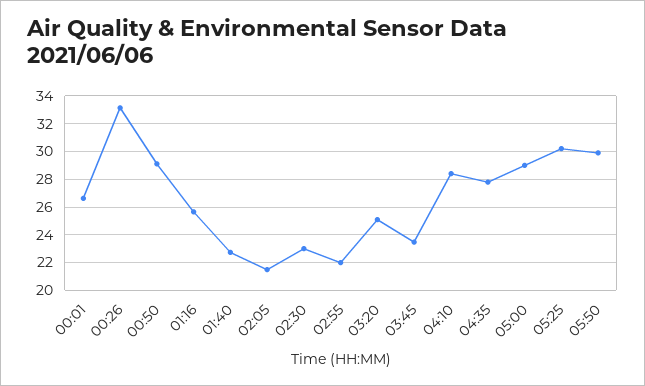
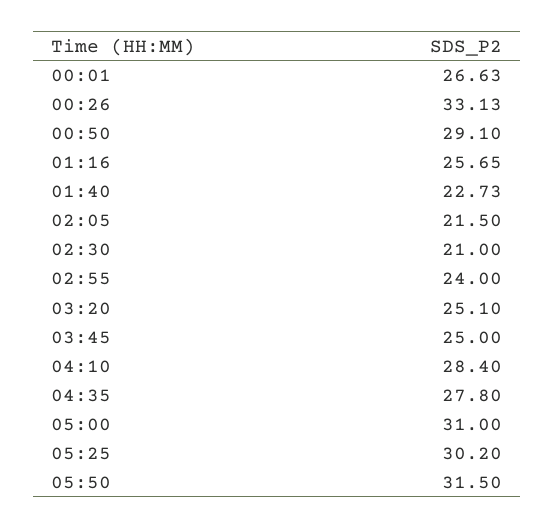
  {
    "00:01": 26.63,
    "00:26": 33.13,
    "00:50": 29.1,
    "01:16": 25.65,
    "01:40": 22.73,
    "02:05": 21.5,
-   "02:30": 23,
+   "02:30": 21,
-   "02:55": 22,
+   "02:55": 24,
    "03:20": 25.1,
-   "03:45": 23.5,
+   "03:45": 25,
    "04:10": 28.4,
    "04:35": 27.8,
-   "05:00": 29,
+   "05:00": 31,
    "05:25": 30.2,
-   "05:50": 30
+   "05:50": 31.5
  }

